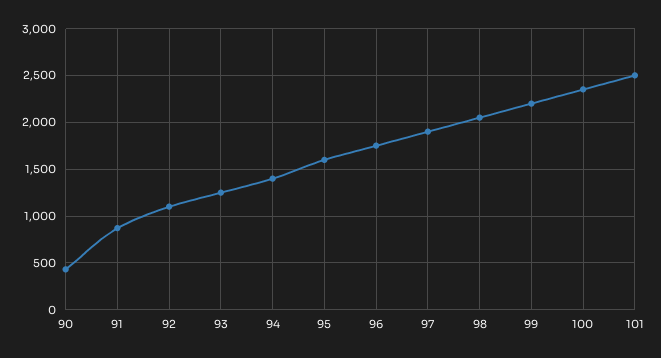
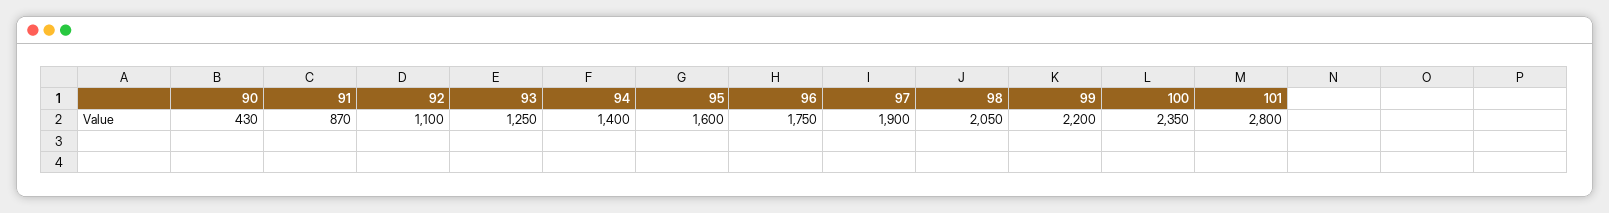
  {
    "90": 430,
    "91": 870,
    "92": 1100,
    "93": 1250,
    "94": 1400,
    "95": 1600,
    "96": 1750,
    "97": 1900,
    "98": 2050,
    "99": 2200,
    "100": 2350,
-   "101": 2500
+   "101": 2800
  }

